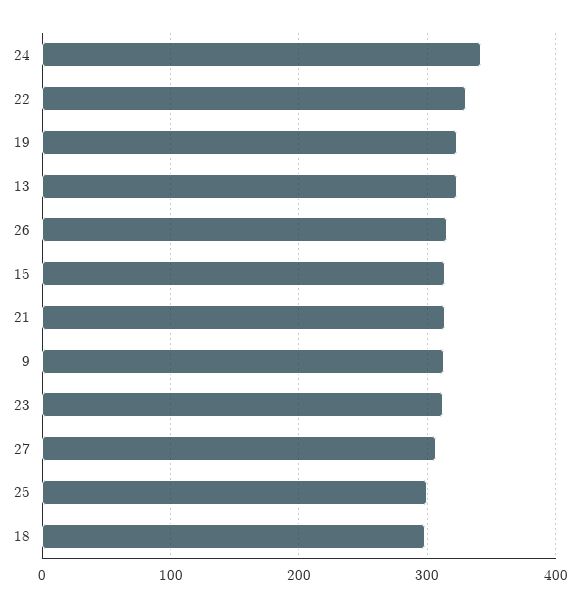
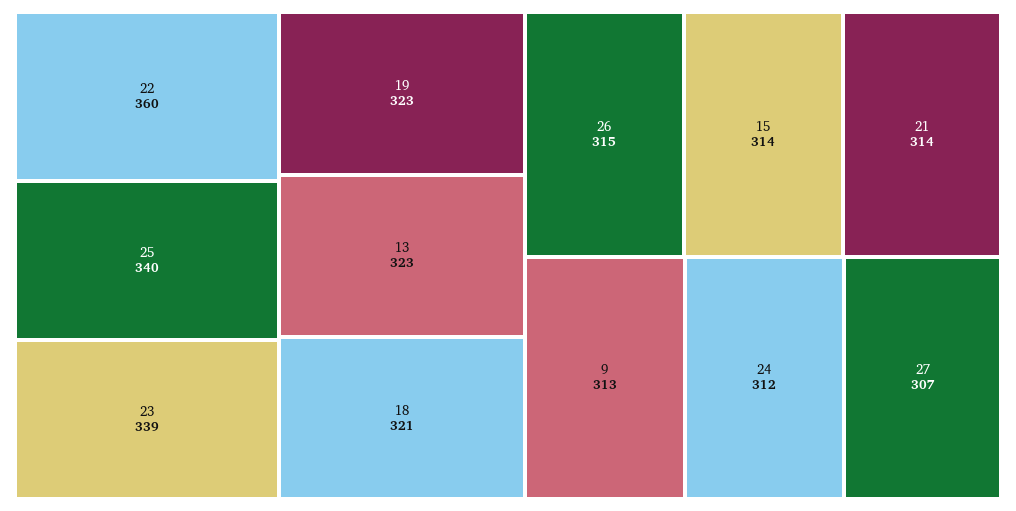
  {
-   "24": 340,
+   "24": 312,
-   "22": 330,
+   "22": 360,
    "19": 323,
    "13": 323,
    "26": 315,
    "15": 314,
    "21": 314,
    "9": 313,
-   "23": 310,
+   "23": 339,
    "27": 307,
-   "25": 300,
+   "25": 340,
-   "18": 300
+   "18": 321
  }

